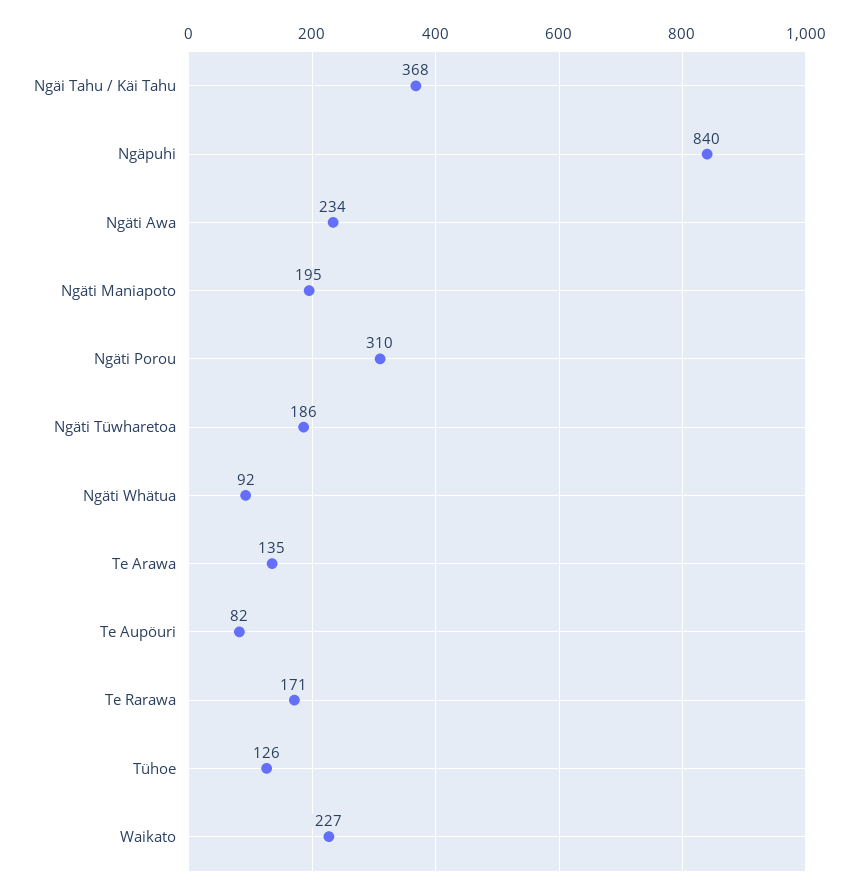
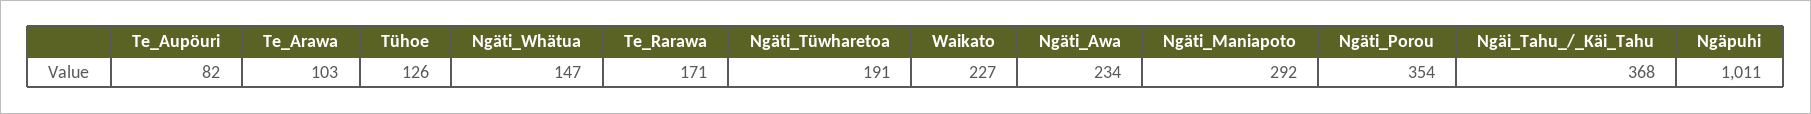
  {
    "Ngäi Tahu / Käi Tahu": 368,
-   "Ngäpuhi": 840,
+   "Ngäpuhi": 1011,
    "Ngäti Awa": 234,
-   "Ngäti Maniapoto": 195,
+   "Ngäti Maniapoto": 292,
-   "Ngäti Porou": 310,
+   "Ngäti Porou": 354,
-   "Ngäti Tüwharetoa": 186,
+   "Ngäti Tüwharetoa": 191,
-   "Ngäti Whätua": 92,
+   "Ngäti Whätua": 147,
-   "Te Arawa": 135,
+   "Te Arawa": 103,
    "Te Aupöuri": 82,
    "Te Rarawa": 171,
    "Tühoe": 126,
    "Waikato": 227
  }

